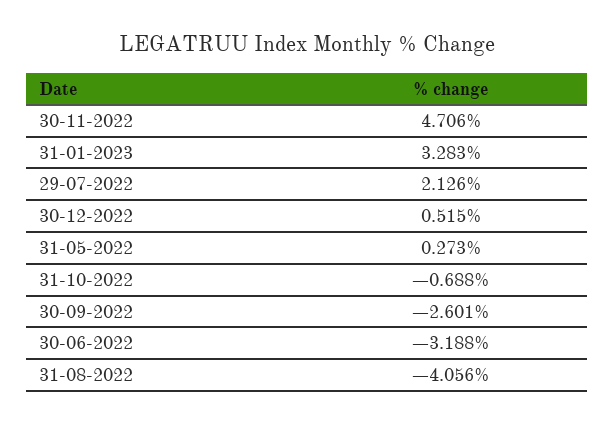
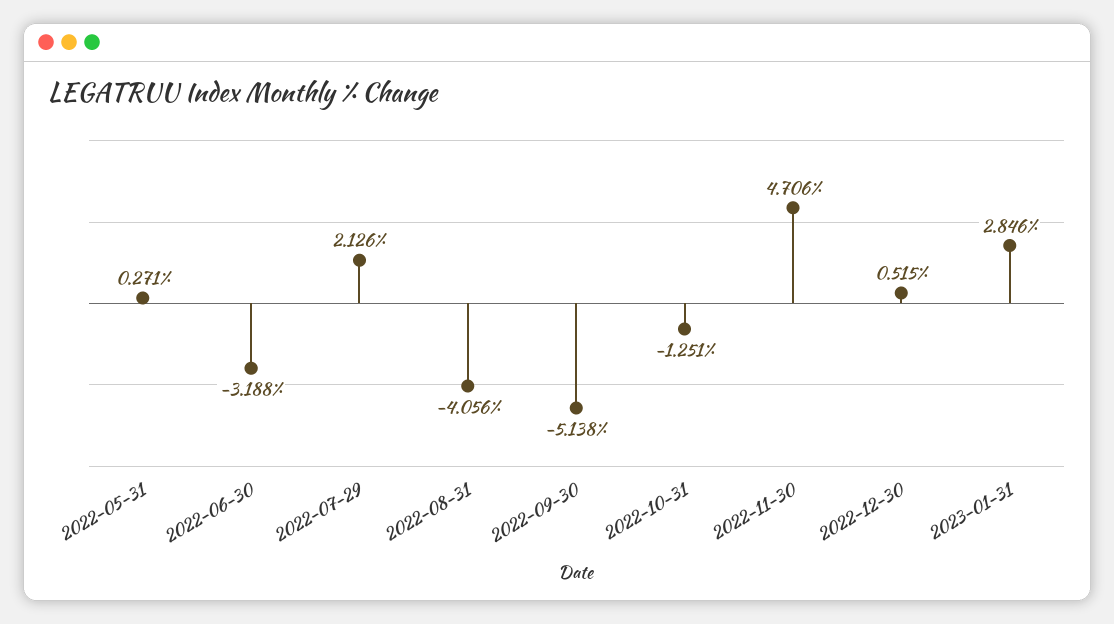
  {
    "30-11-2022": 4.706,
-   "31-01-2023": 3.283,
+   "31-01-2023": 2.846,
    "29-07-2022": 2.126,
    "30-12-2022": 0.515,
-   "31-05-2022": 0.273,
+   "31-05-2022": 0.271,
-   "31-10-2022": -0.688,
+   "31-10-2022": -1.251,
-   "30-09-2022": -2.601,
+   "30-09-2022": -5.138,
    "30-06-2022": -3.188,
    "31-08-2022": -4.056
  }

